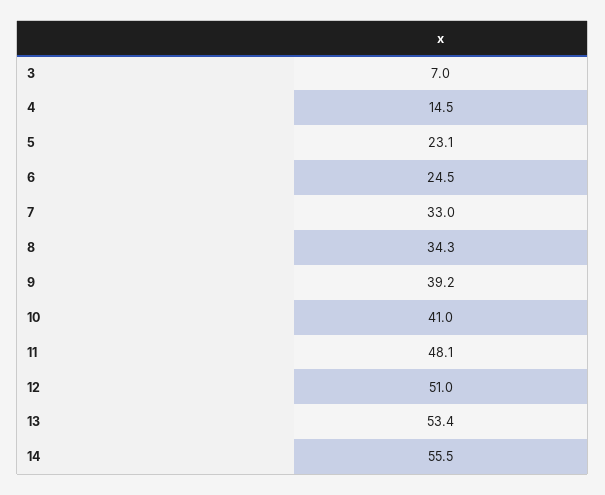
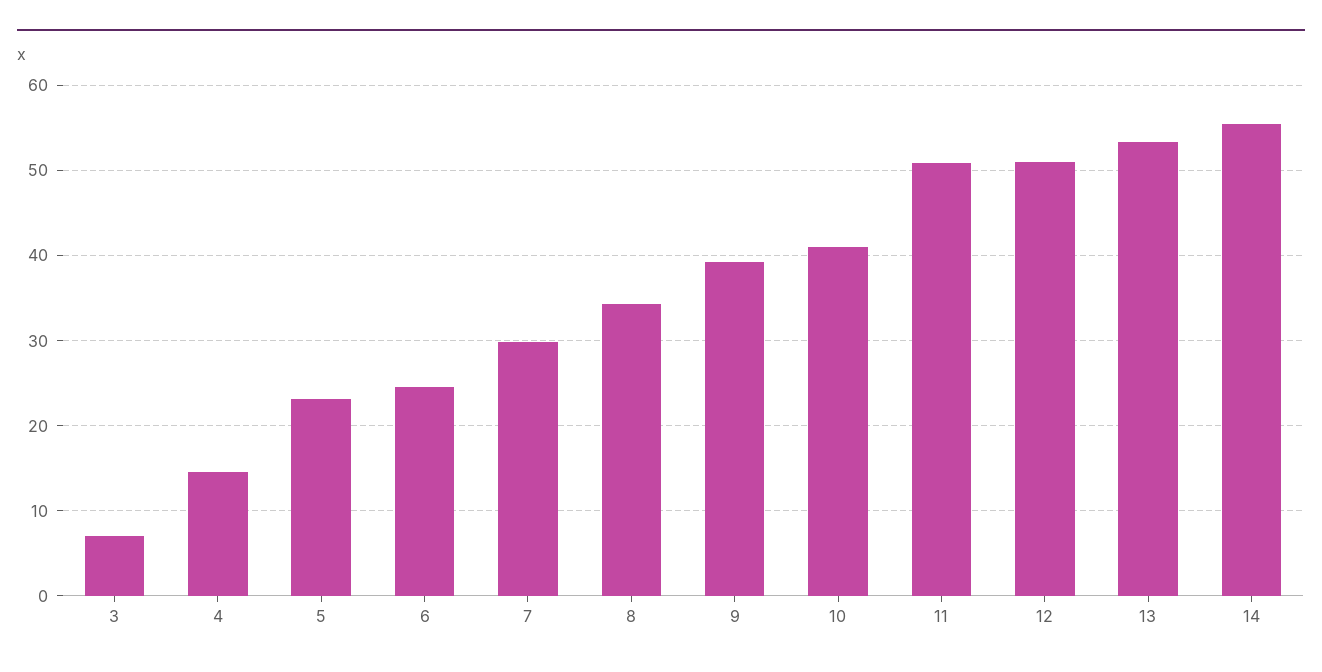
  {
    "3": 7,
    "4": 14.5,
    "5": 23.1,
    "6": 24.5,
-   "7": 33,
+   "7": 30,
    "8": 34.3,
    "9": 39.2,
    "10": 41,
-   "11": 48.1,
+   "11": 51,
    "12": 51,
    "13": 53.4,
    "14": 55.5
  }

